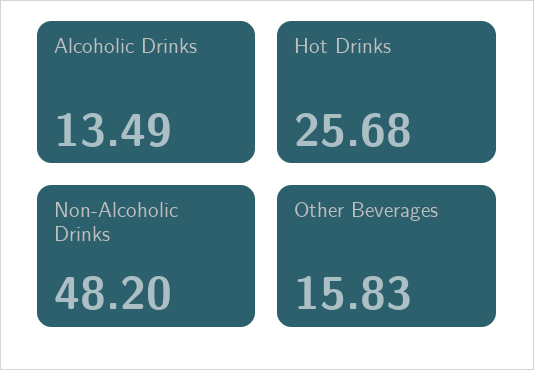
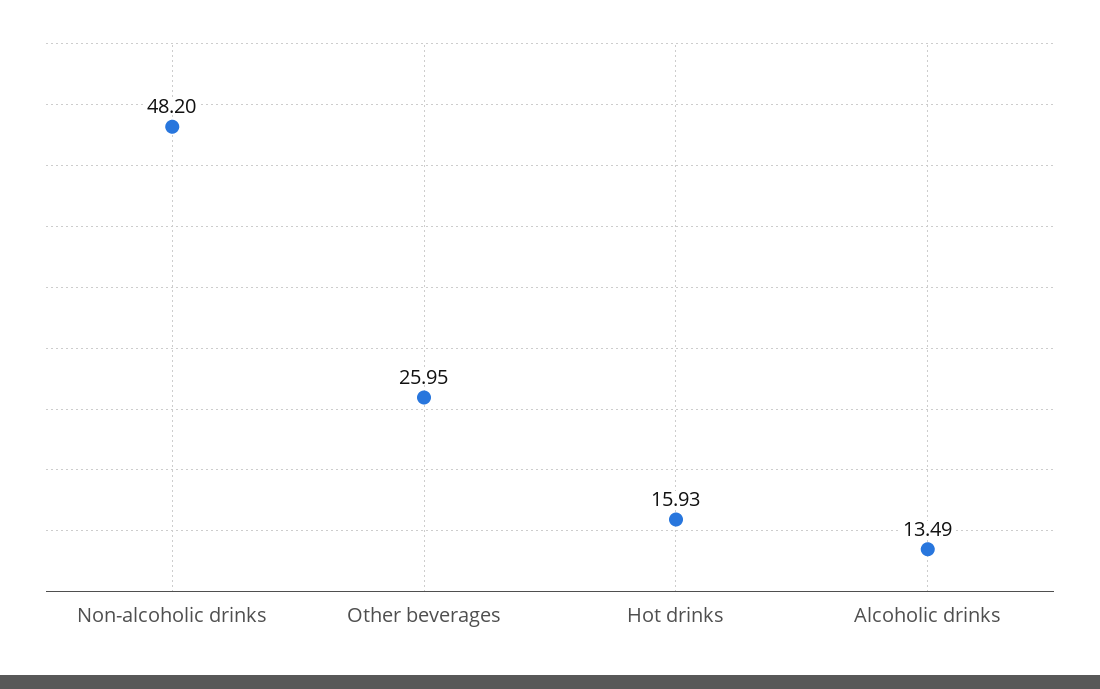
  {
    "Alcoholic Drinks": 13.49,
-   "Hot Drinks": 25.68,
+   "Hot Drinks": 15.93,
    "Non-Alcoholic Drinks": 48.2,
-   "Other Beverages": 15.83
+   "Other Beverages": 25.95
  }

